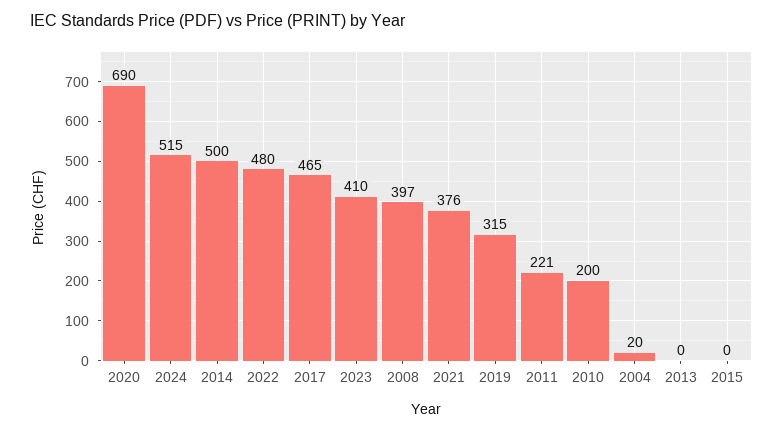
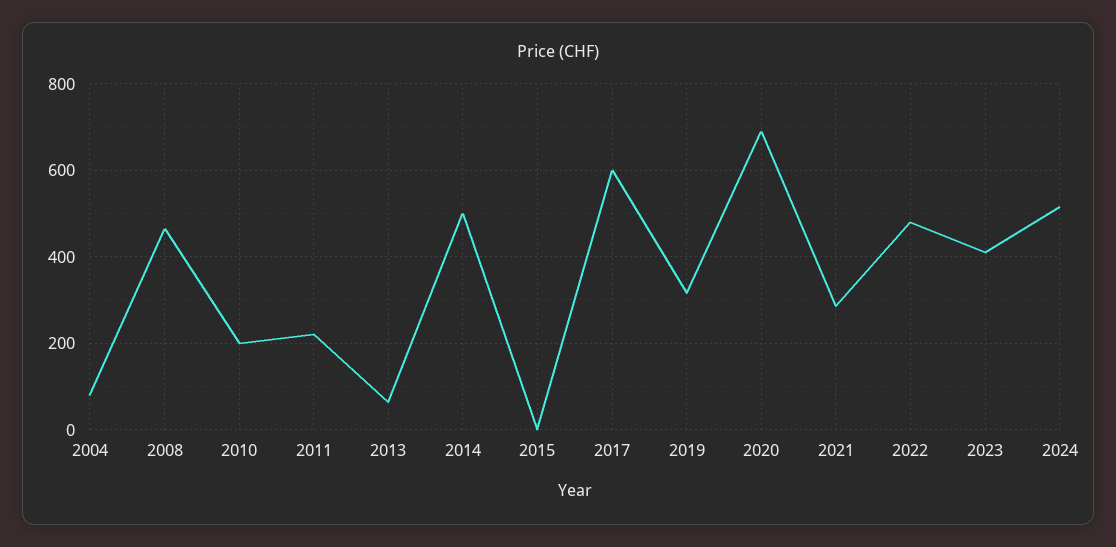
  {
    "2020": 690,
    "2024": 515,
    "2014": 500,
    "2022": 480,
-   "2017": 465,
+   "2017": 600,
    "2023": 410,
-   "2008": 397,
+   "2008": 460,
-   "2021": 376,
+   "2021": 280,
    "2019": 315,
    "2011": 221,
    "2010": 200,
-   "2004": 20,
+   "2004": 80,
-   "2013": 0,
+   "2013": 60,
    "2015": 0
  }

